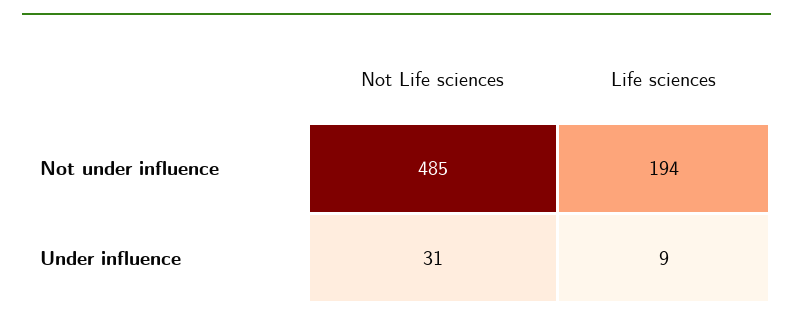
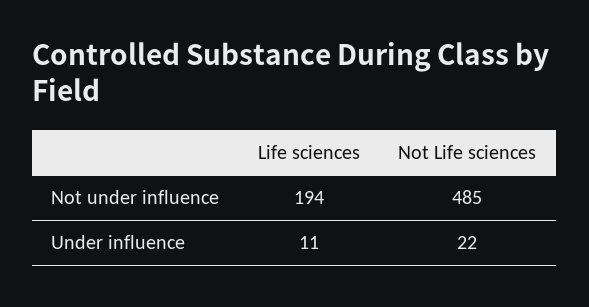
  {
    "Not Life sciences": {
      "Not under influence": 485,
-     "Under influence": 31
+     "Under influence": 22
    },
    "Life sciences": {
      "Not under influence": 194,
-     "Under influence": 9
+     "Under influence": 11
    }
  }

